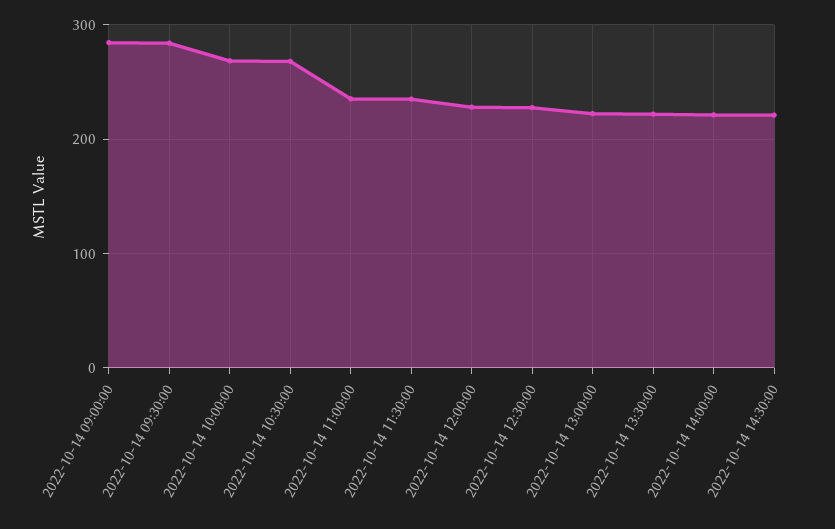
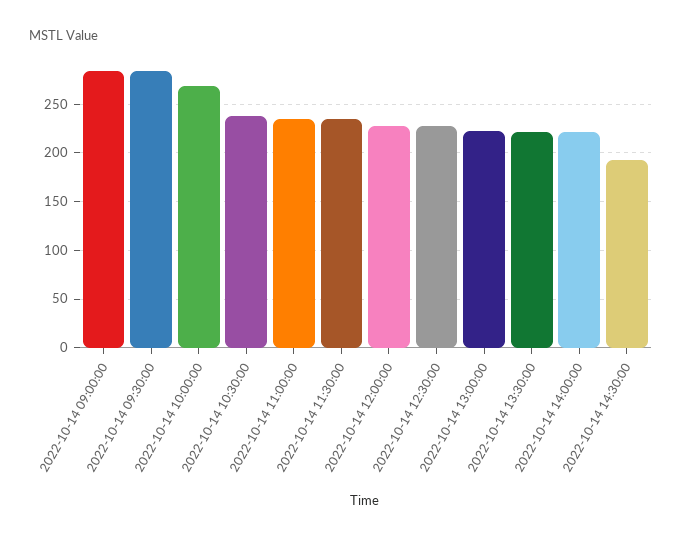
  {
    "2022-10-14 09:00:00": 280,
    "2022-10-14 09:30:00": 280,
    "2022-10-14 10:00:00": 270,
-   "2022-10-14 10:30:00": 270,
+   "2022-10-14 10:30:00": 240,
    "2022-10-14 11:00:00": 240,
    "2022-10-14 11:30:00": 230,
    "2022-10-14 12:00:00": 230,
    "2022-10-14 12:30:00": 230,
    "2022-10-14 13:00:00": 220,
    "2022-10-14 13:30:00": 220,
    "2022-10-14 14:00:00": 220,
-   "2022-10-14 14:30:00": 220
+   "2022-10-14 14:30:00": 190
  }

